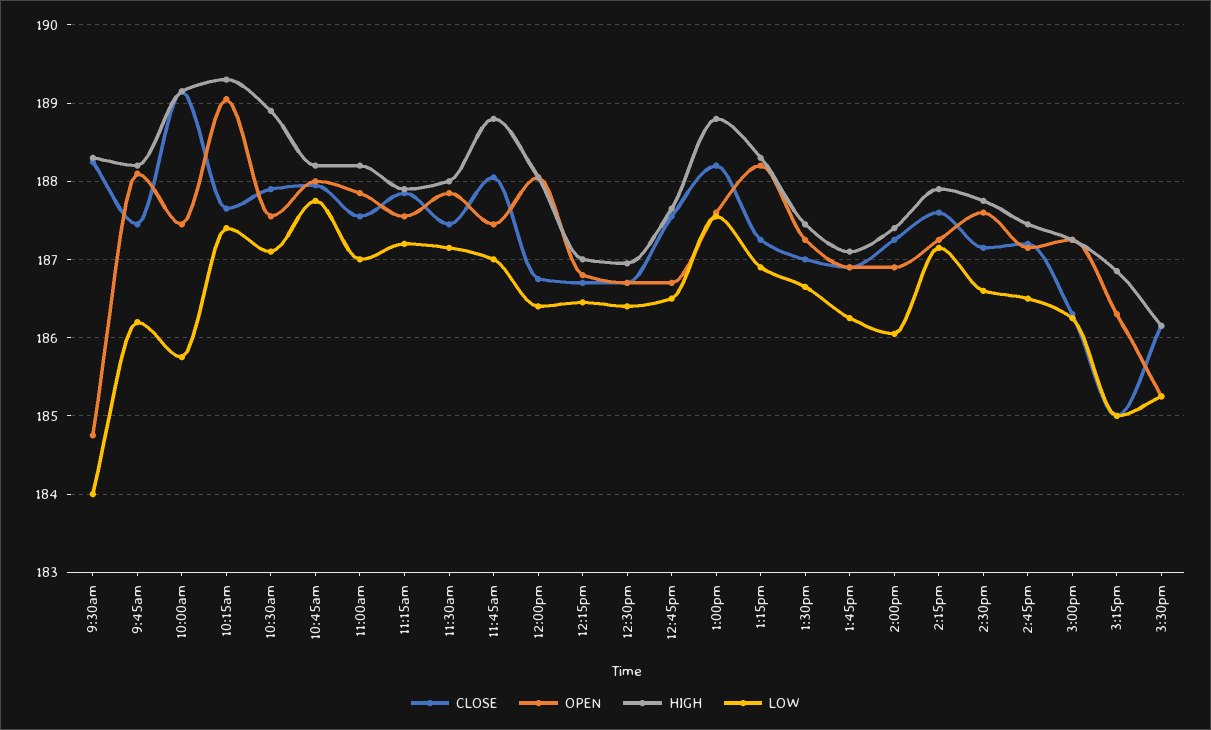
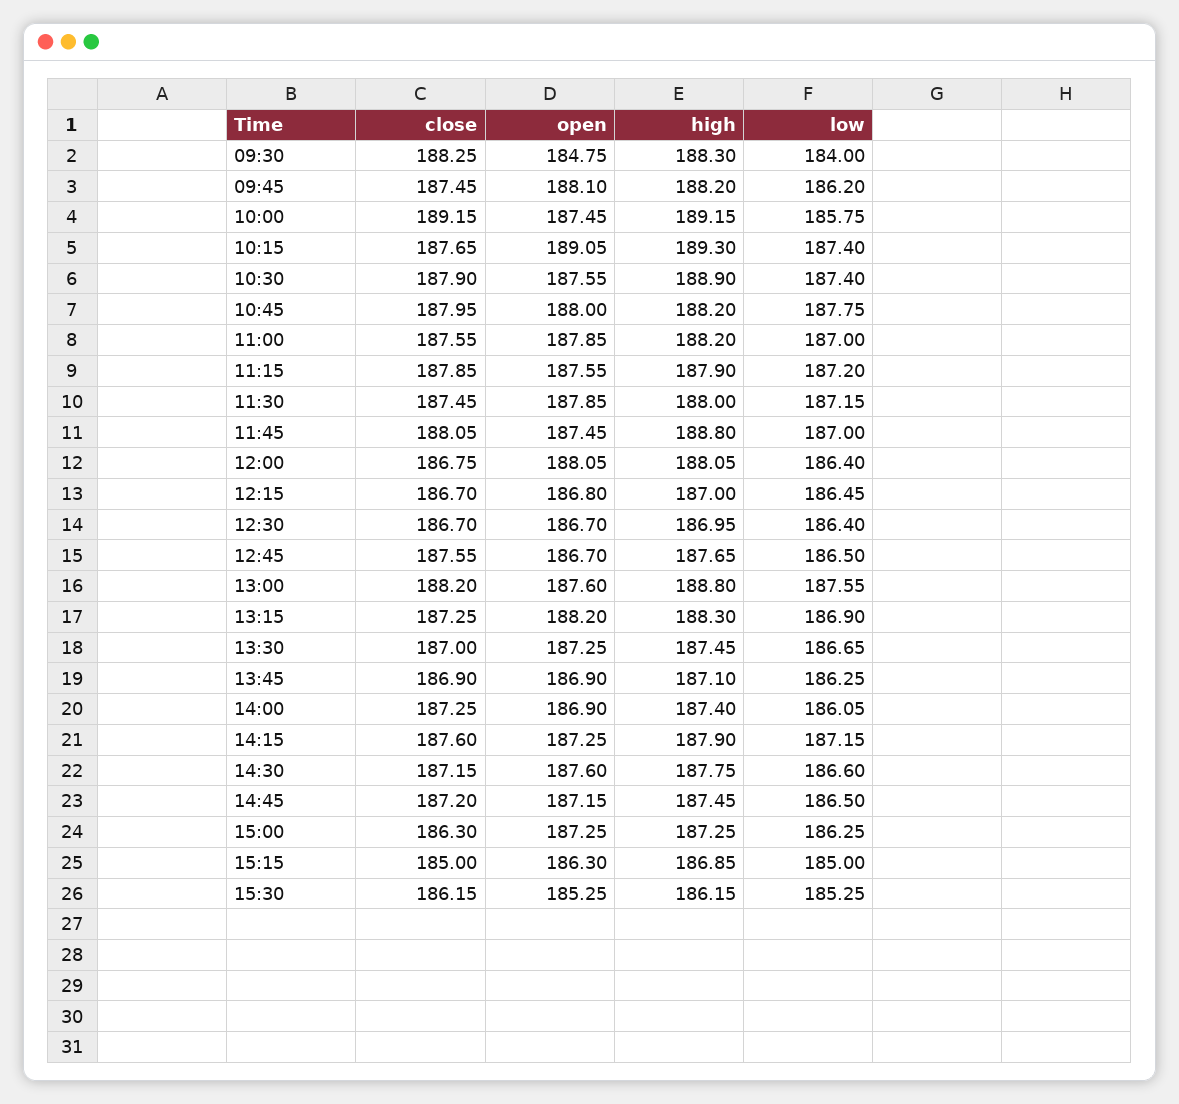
  {
    "CLOSE": {
      "9:30am": 188.25,
      "9:45am": 187.45,
      "10:00am": 189.15,
      "10:15am": 187.65,
      "10:30am": 187.9,
      "10:45am": 187.95,
      "11:00am": 187.55,
      "11:15am": 187.85,
      "11:30am": 187.45,
      "11:45am": 188.05,
      "12:00pm": 186.75,
      "12:15pm": 186.7,
      "12:30pm": 186.7,
      "12:45pm": 187.55,
      "1:00pm": 188.2,
      "1:15pm": 187.25,
      "1:30pm": 187,
      "1:45pm": 186.9,
      "2:00pm": 187.25,
      "2:15pm": 187.6,
      "2:30pm": 187.15,
      "2:45pm": 187.2,
      "3:00pm": 186.3,
      "3:15pm": 185,
      "3:30pm": 186.15
    },
    "OPEN": {
      "9:30am": 184.75,
      "9:45am": 188.1,
      "10:00am": 187.45,
      "10:15am": 189.05,
      "10:30am": 187.55,
      "10:45am": 188,
      "11:00am": 187.85,
      "11:15am": 187.55,
      "11:30am": 187.85,
      "11:45am": 187.45,
      "12:00pm": 188.05,
      "12:15pm": 186.8,
      "12:30pm": 186.7,
      "12:45pm": 186.7,
      "1:00pm": 187.6,
      "1:15pm": 188.2,
      "1:30pm": 187.25,
      "1:45pm": 186.9,
      "2:00pm": 186.9,
      "2:15pm": 187.25,
      "2:30pm": 187.6,
      "2:45pm": 187.15,
      "3:00pm": 187.25,
      "3:15pm": 186.3,
      "3:30pm": 185.25
    },
    "HIGH": {
      "9:30am": 188.3,
      "9:45am": 188.2,
      "10:00am": 189.15,
      "10:15am": 189.3,
      "10:30am": 188.9,
      "10:45am": 188.2,
      "11:00am": 188.2,
      "11:15am": 187.9,
      "11:30am": 188,
      "11:45am": 188.8,
      "12:00pm": 188.05,
      "12:15pm": 187,
      "12:30pm": 186.95,
      "12:45pm": 187.65,
      "1:00pm": 188.8,
      "1:15pm": 188.3,
      "1:30pm": 187.45,
      "1:45pm": 187.1,
      "2:00pm": 187.4,
      "2:15pm": 187.9,
      "2:30pm": 187.75,
      "2:45pm": 187.45,
      "3:00pm": 187.25,
      "3:15pm": 186.85,
      "3:30pm": 186.15
    },
    "LOW": {
      "9:30am": 184,
      "9:45am": 186.2,
      "10:00am": 185.75,
      "10:15am": 187.4,
-     "10:30am": 187.1,
+     "10:30am": 187.4,
      "10:45am": 187.75,
      "11:00am": 187,
      "11:15am": 187.2,
      "11:30am": 187.15,
      "11:45am": 187,
      "12:00pm": 186.4,
      "12:15pm": 186.45,
      "12:30pm": 186.4,
      "12:45pm": 186.5,
      "1:00pm": 187.55,
      "1:15pm": 186.9,
      "1:30pm": 186.65,
      "1:45pm": 186.25,
      "2:00pm": 186.05,
      "2:15pm": 187.15,
      "2:30pm": 186.6,
      "2:45pm": 186.5,
      "3:00pm": 186.25,
      "3:15pm": 185,
      "3:30pm": 185.25
    }
  }

